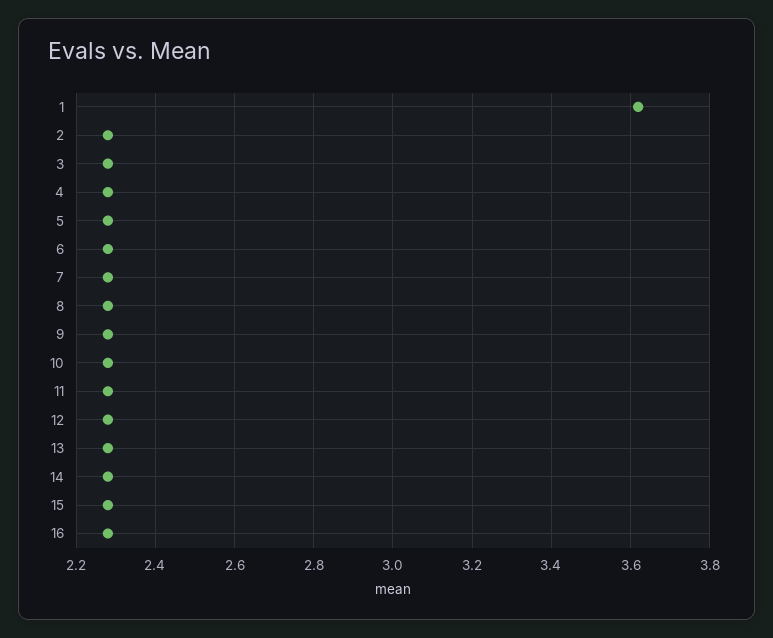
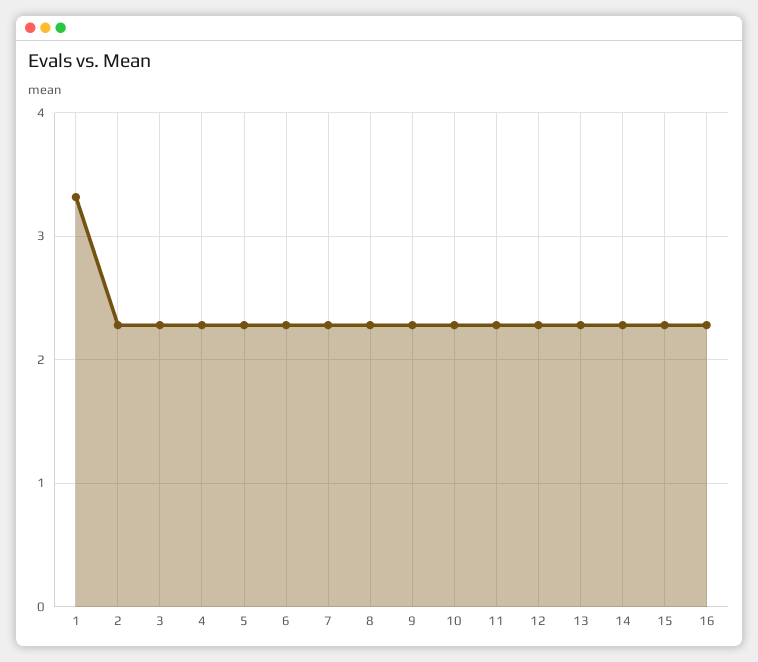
  {
-   "1": 3.62,
+   "1": 3.3,
    "2": 2.28,
    "3": 2.28,
    "4": 2.28,
    "5": 2.28,
    "6": 2.28,
    "7": 2.28,
    "8": 2.28,
    "9": 2.28,
    "10": 2.28,
    "11": 2.28,
    "12": 2.28,
    "13": 2.28,
    "14": 2.28,
    "15": 2.28,
    "16": 2.28
  }

